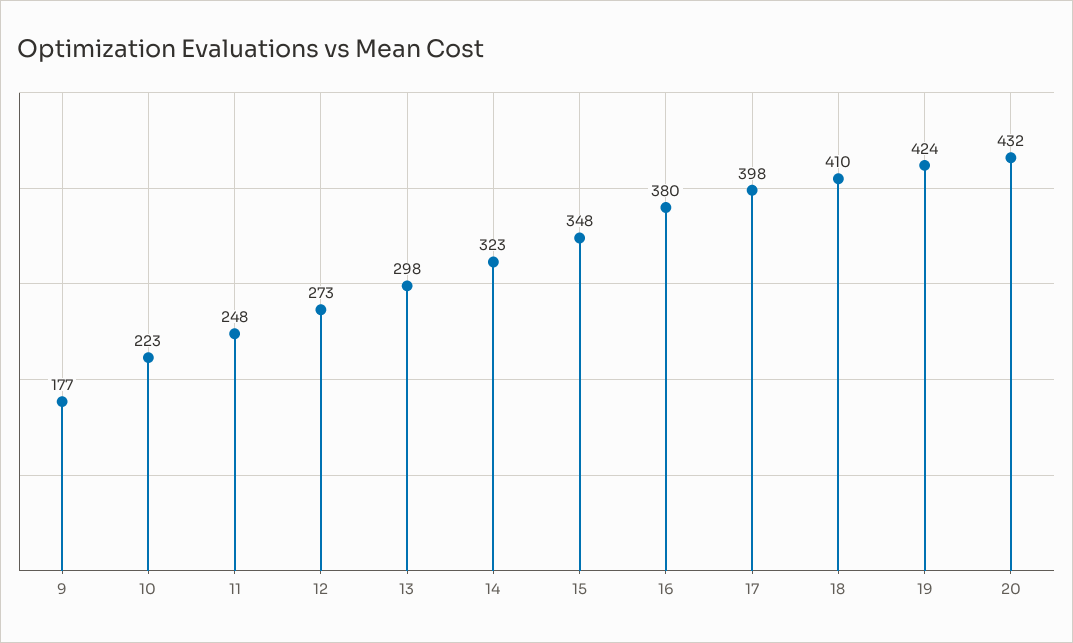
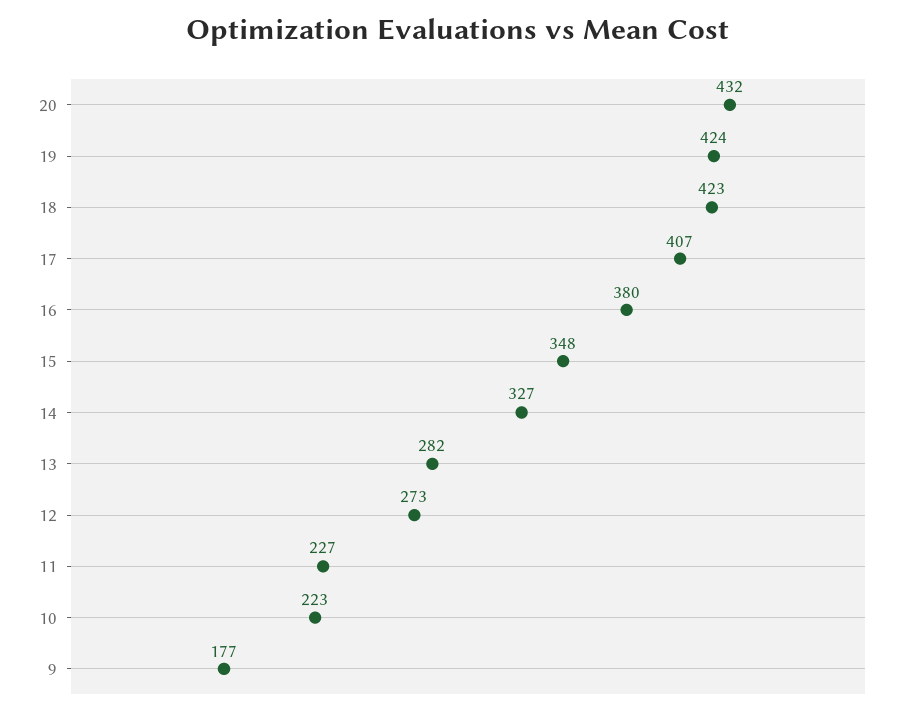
  {
    "9": 177,
    "10": 223,
-   "11": 248,
+   "11": 227,
    "12": 273,
-   "13": 298,
+   "13": 282,
-   "14": 323,
+   "14": 327,
    "15": 348,
    "16": 380,
-   "17": 398,
+   "17": 407,
-   "18": 410,
+   "18": 423,
    "19": 424,
    "20": 432
  }

